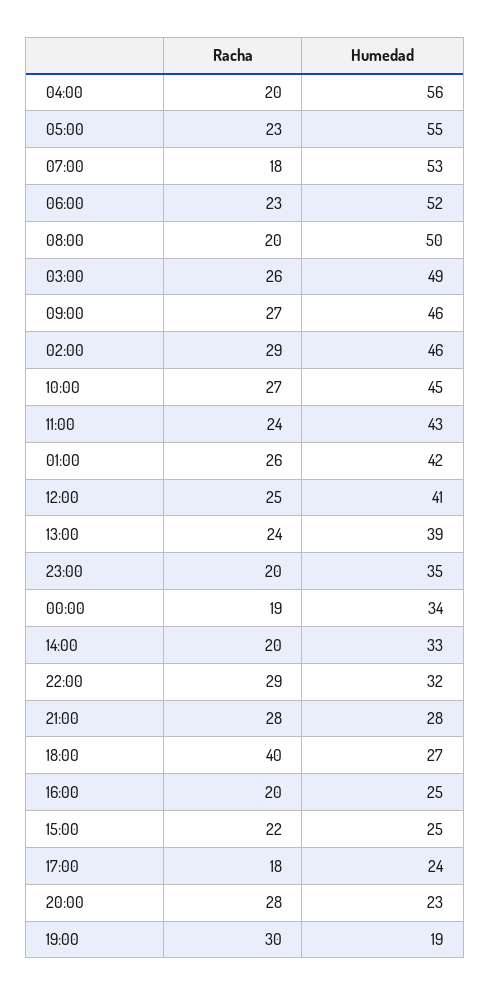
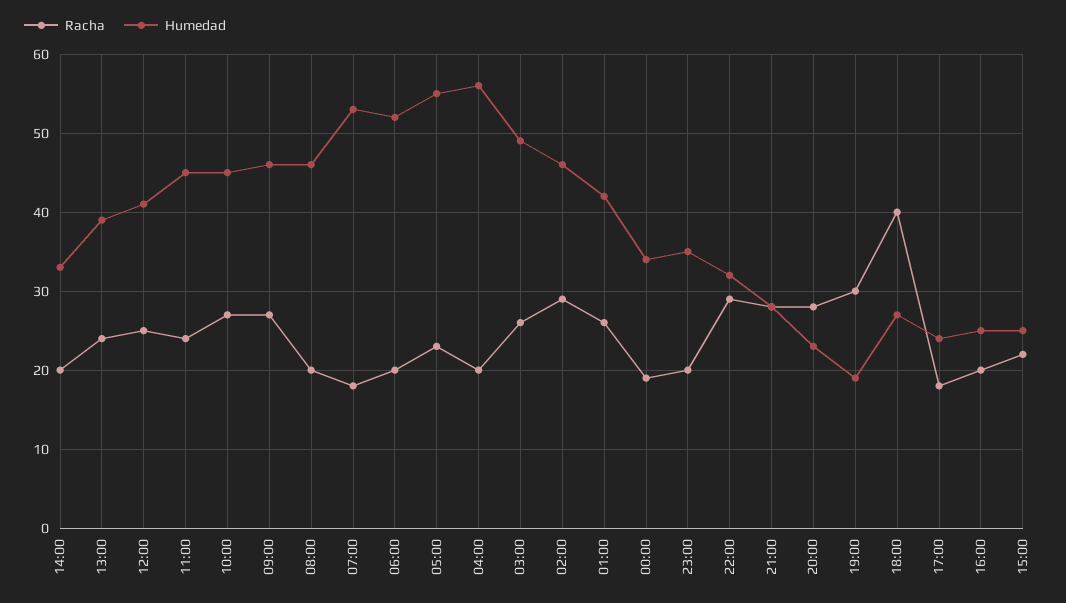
  {
    "Racha": {
      "04:00": 20,
      "05:00": 23,
      "07:00": 18,
-     "06:00": 23,
+     "06:00": 20,
      "08:00": 20,
      "03:00": 26,
      "09:00": 27,
      "02:00": 29,
      "10:00": 27,
      "11:00": 24,
      "01:00": 26,
      "12:00": 25,
      "13:00": 24,
      "23:00": 20,
      "00:00": 19,
      "14:00": 20,
      "22:00": 29,
      "21:00": 28,
      "18:00": 40,
      "16:00": 20,
      "15:00": 22,
      "17:00": 18,
      "20:00": 28,
      "19:00": 30
    },
    "Humedad": {
      "04:00": 56,
      "05:00": 55,
      "07:00": 53,
      "06:00": 52,
-     "08:00": 50,
+     "08:00": 46,
      "03:00": 49,
      "09:00": 46,
      "02:00": 46,
      "10:00": 45,
-     "11:00": 43,
+     "11:00": 45,
      "01:00": 42,
      "12:00": 41,
      "13:00": 39,
      "23:00": 35,
      "00:00": 34,
      "14:00": 33,
      "22:00": 32,
      "21:00": 28,
      "18:00": 27,
      "16:00": 25,
      "15:00": 25,
      "17:00": 24,
      "20:00": 23,
      "19:00": 19
    }
  }

